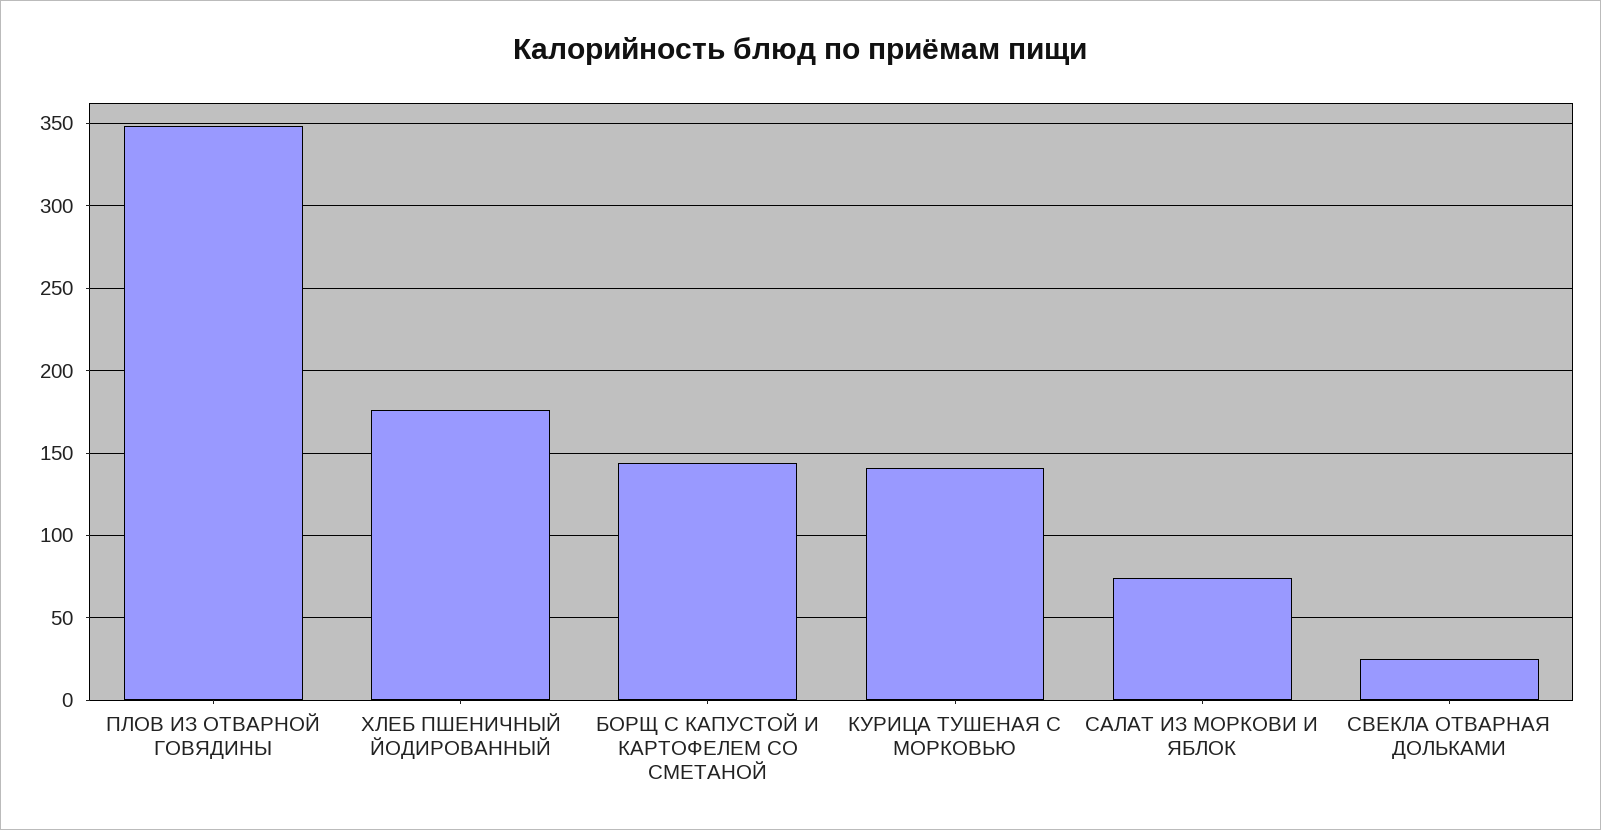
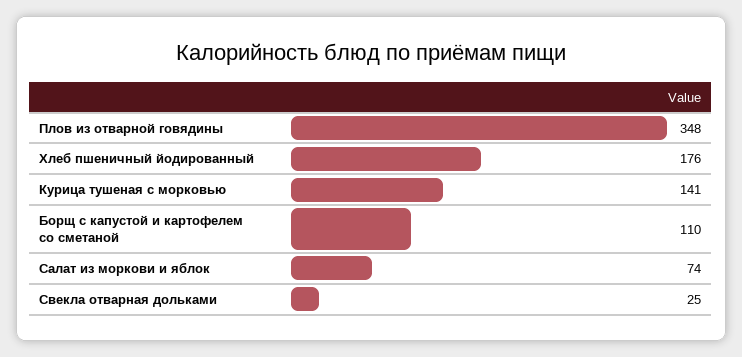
  {
    "ПЛОВ ИЗ ОТВАРНОЙ ГОВЯДИНЫ": 348,
    "ХЛЕБ ПШЕНИЧНЫЙ ЙОДИРОВАННЫЙ": 176,
-   "БОРЩ С КАПУСТОЙ И КАРТОФЕЛЕМ СО СМЕТАНОЙ": 145,
+   "БОРЩ С КАПУСТОЙ И КАРТОФЕЛЕМ СО СМЕТАНОЙ": 110,
    "КУРИЦА ТУШЕНАЯ С МОРКОВЬЮ": 141,
    "САЛАТ ИЗ МОРКОВИ И ЯБЛОК": 74,
    "СВЕКЛА ОТВАРНАЯ ДОЛЬКАМИ": 25
  }

